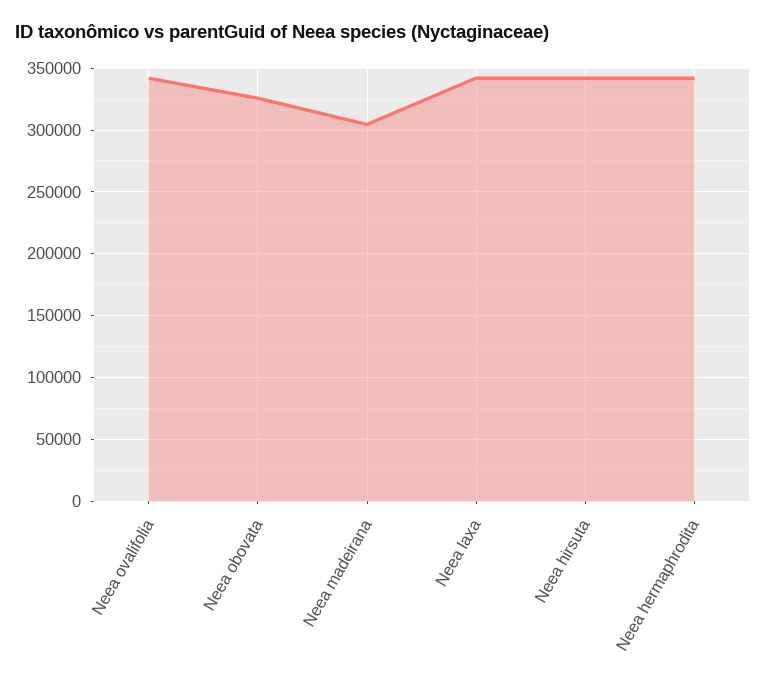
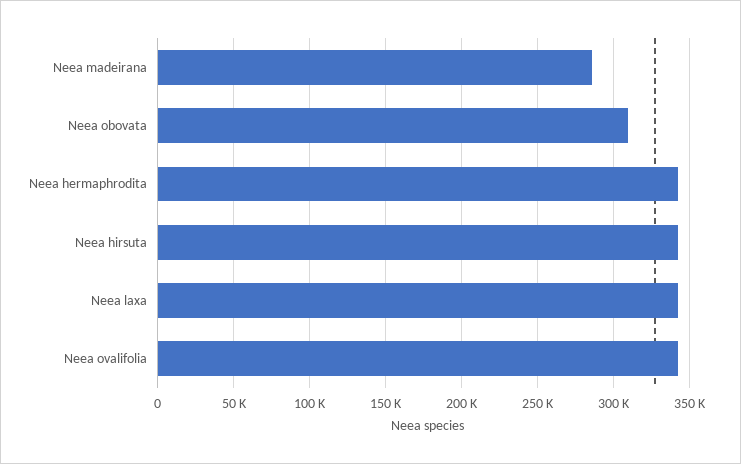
  {
    "Neea ovalifolia": 340000,
-   "Neea obovata": 325000,
+   "Neea obovata": 310000,
-   "Neea madeirana": 305000,
+   "Neea madeirana": 285000,
    "Neea laxa": 340000,
    "Neea hirsuta": 340000,
    "Neea hermaphrodita": 340000
  }

